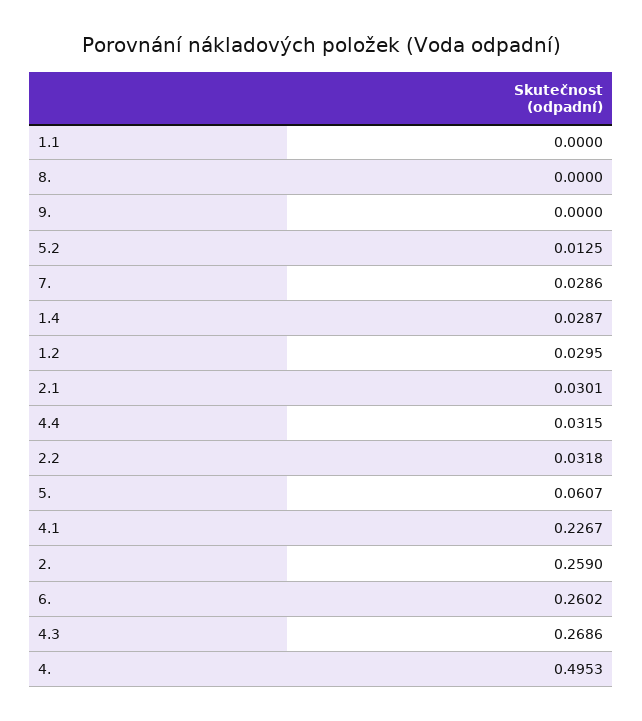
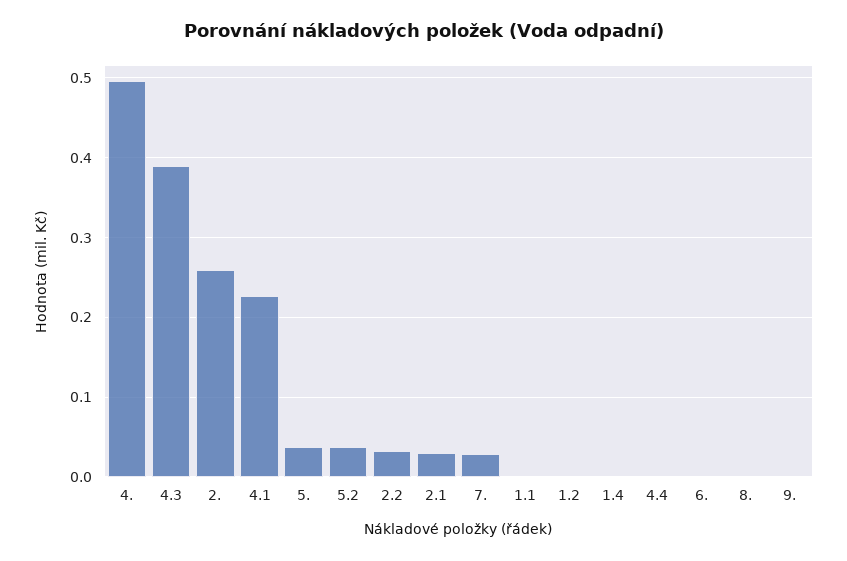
  {
    "1.1": 0,
    "8.": 0,
    "9.": 0,
-   "5.2": 0.0125,
+   "5.2": 0.04,
    "7.": 0.0286,
-   "1.4": 0.0287,
+   "1.4": 0,
-   "1.2": 0.0295,
+   "1.2": 0,
    "2.1": 0.0301,
-   "4.4": 0.0315,
+   "4.4": 0,
    "2.2": 0.0318,
-   "5.": 0.0607,
+   "5.": 0.04,
    "4.1": 0.2267,
    "2.": 0.259,
-   "6.": 0.2602,
+   "6.": 0,
-   "4.3": 0.2686,
+   "4.3": 0.39,
    "4.": 0.4953
  }

